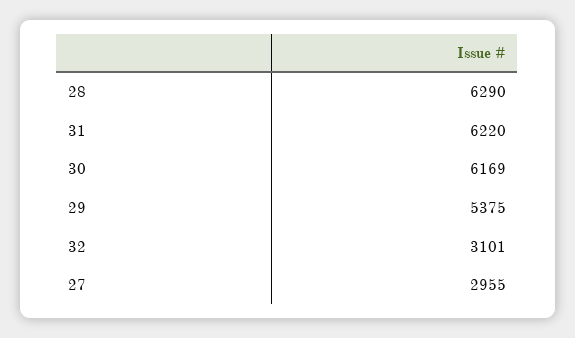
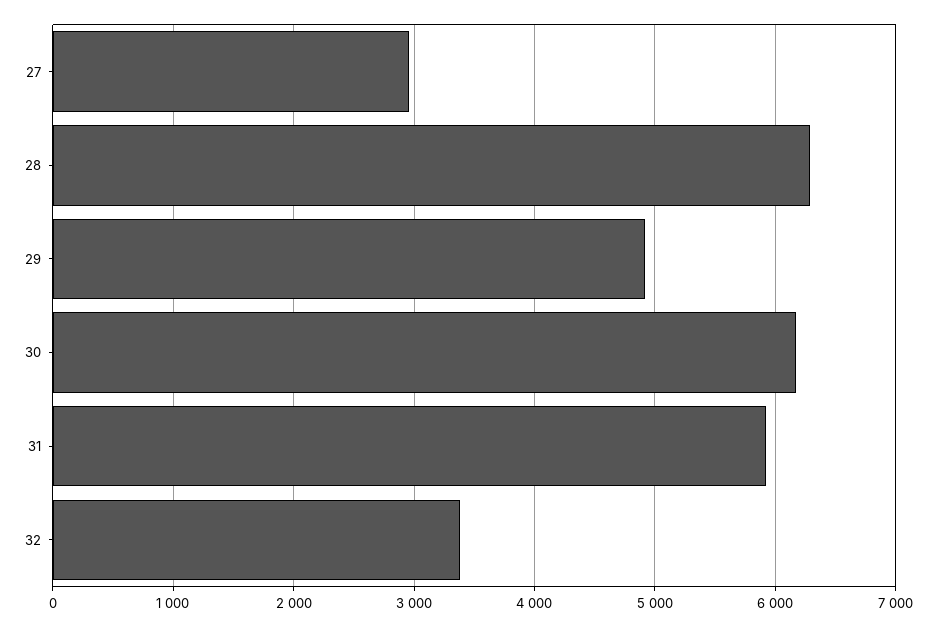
  {
    "28": 6290,
-   "31": 6220,
+   "31": 5900,
    "30": 6169,
-   "29": 5375,
+   "29": 4900,
-   "32": 3101,
+   "32": 3400,
    "27": 2955
  }

